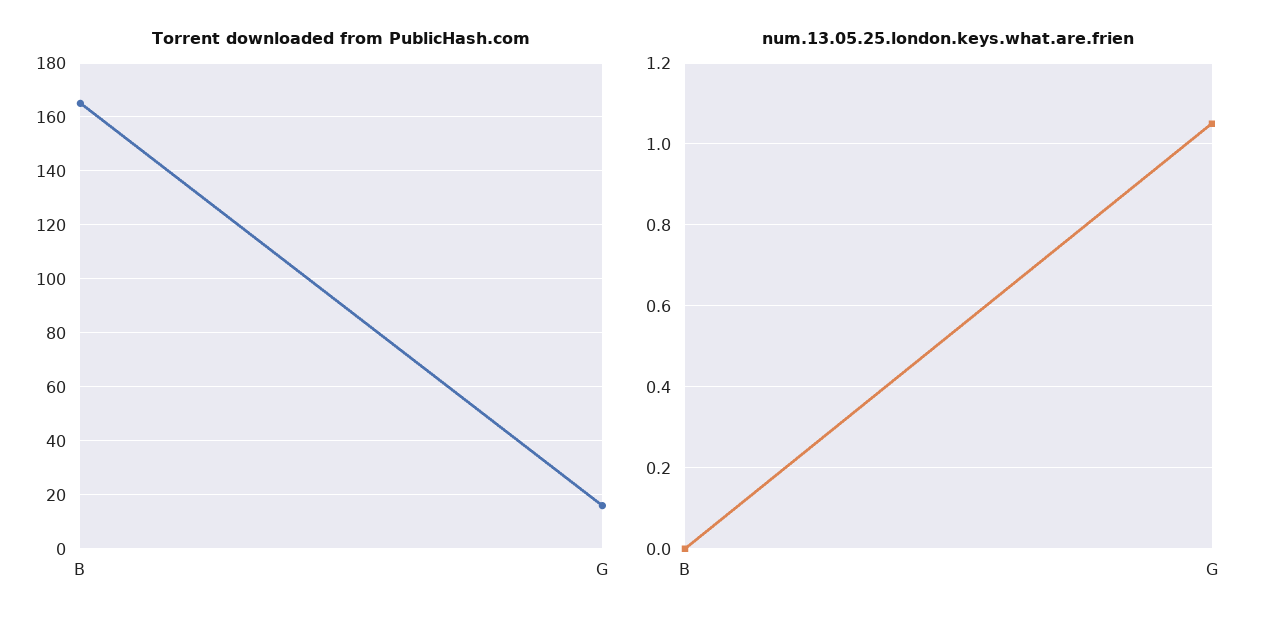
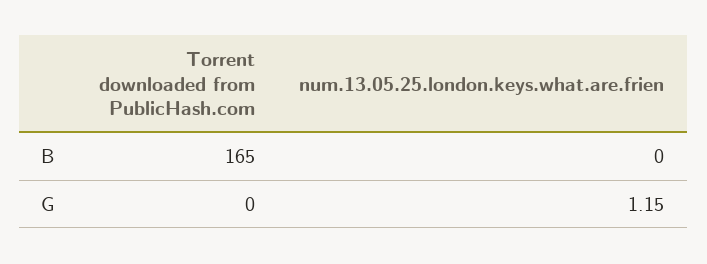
  {
    "Torrent downloaded from PublicHash.com": {
      "B": 165,
-     "G": 15
+     "G": 0
    },
    "num.13.05.25.london.keys.what.are.frien": {
      "B": 0,
-     "G": 1.05
+     "G": 1.15
    }
  }

